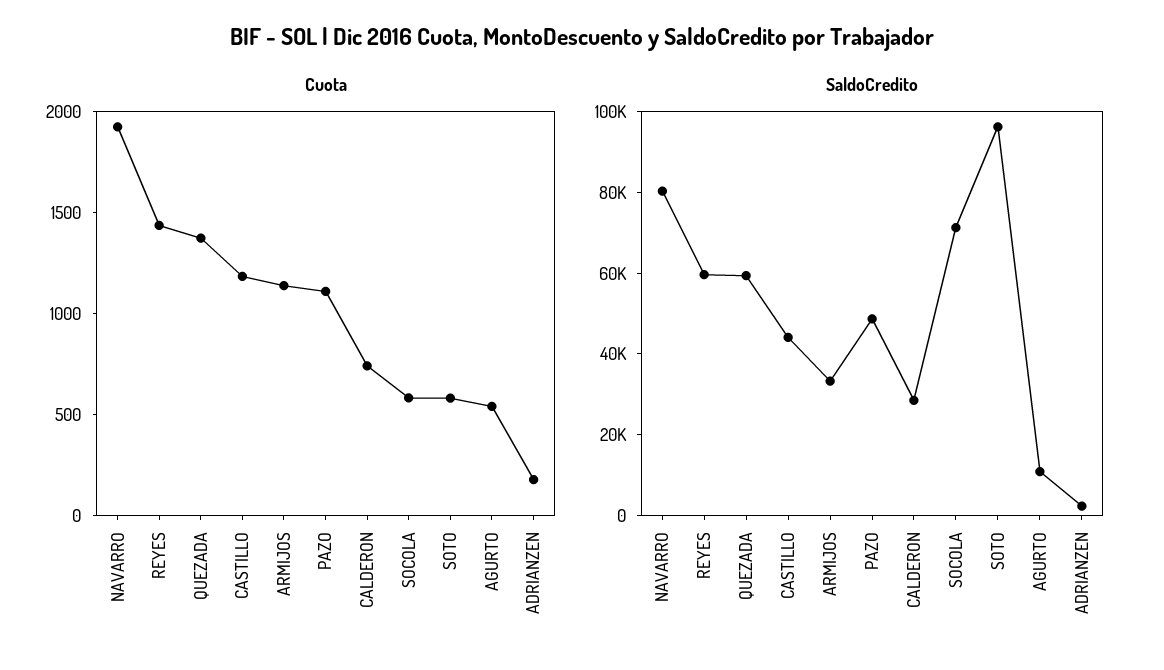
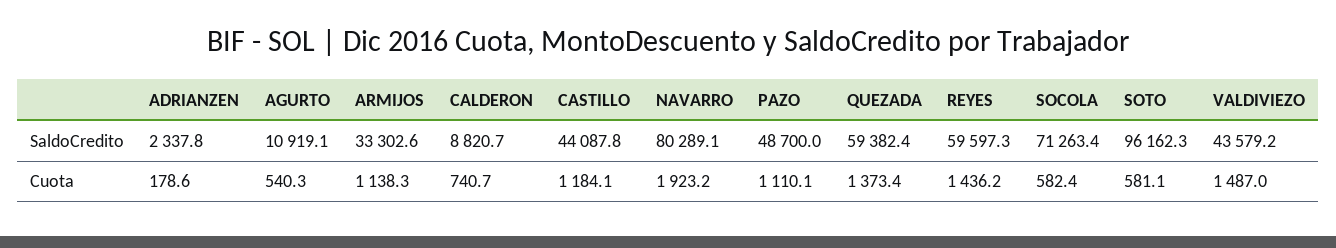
  {
    "Cuota": {
      "NAVARRO": 1923.2,
      "REYES": 1436.2,
      "QUEZADA": 1373.4,
      "CASTILLO": 1184.1,
      "ARMIJOS": 1138.3,
      "PAZO": 1110.1,
      "CALDERON": 740.7,
      "SOCOLA": 582.4,
      "SOTO": 581.1,
      "AGURTO": 540.3,
-     "ADRIANZEN": 178.6
+     "ADRIANZEN": 178.6,
+     "VALDIVIEZO": 1487
    },
    "SaldoCredito": {
      "NAVARRO": 80289.1,
      "REYES": 59597.3,
      "QUEZADA": 59382.4,
      "CASTILLO": 44087.8,
      "ARMIJOS": 33302.6,
      "PAZO": 48700,
-     "CALDERON": 30000,
+     "CALDERON": 8820.7,
      "SOCOLA": 71263.4,
      "SOTO": 96162.3,
      "AGURTO": 10919.1,
-     "ADRIANZEN": 2337.8
+     "ADRIANZEN": 2337.8,
+     "VALDIVIEZO": 43579.2
    }
  }

